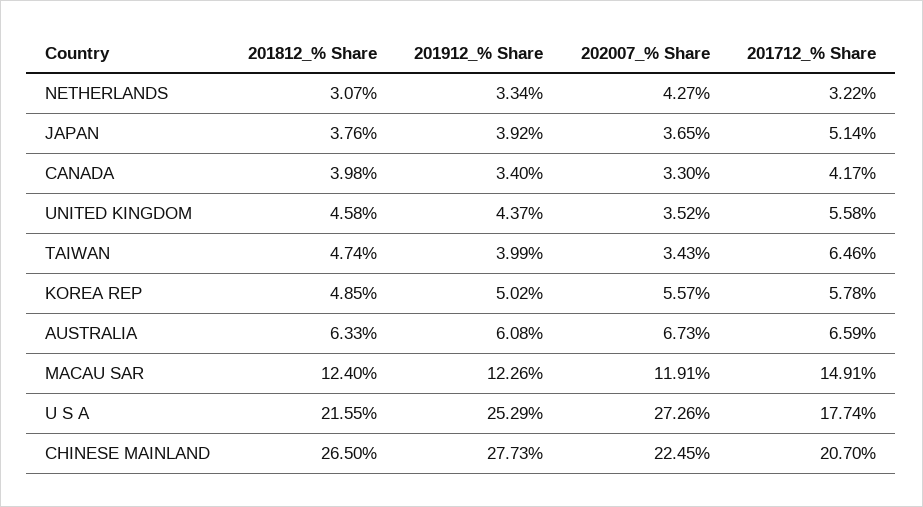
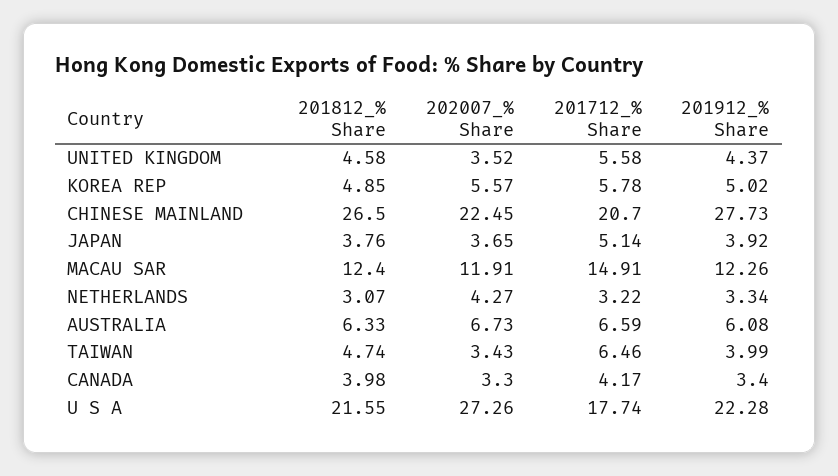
  {
    "201812_% Share": {
      "NETHERLANDS": 3.07,
      "JAPAN": 3.76,
      "CANADA": 3.98,
      "UNITED KINGDOM": 4.58,
      "TAIWAN": 4.74,
      "KOREA REP": 4.85,
      "AUSTRALIA": 6.33,
      "MACAU SAR": 12.4,
      "U S A": 21.55,
      "CHINESE MAINLAND": 26.5
    },
    "201912_% Share": {
      "NETHERLANDS": 3.34,
      "JAPAN": 3.92,
      "CANADA": 3.4,
      "UNITED KINGDOM": 4.37,
      "TAIWAN": 3.99,
      "KOREA REP": 5.02,
      "AUSTRALIA": 6.08,
      "MACAU SAR": 12.26,
-     "U S A": 25.29,
+     "U S A": 22.28,
      "CHINESE MAINLAND": 27.73
    },
    "202007_% Share": {
      "NETHERLANDS": 4.27,
      "JAPAN": 3.65,
      "CANADA": 3.3,
      "UNITED KINGDOM": 3.52,
      "TAIWAN": 3.43,
      "KOREA REP": 5.57,
      "AUSTRALIA": 6.73,
      "MACAU SAR": 11.91,
      "U S A": 27.26,
      "CHINESE MAINLAND": 22.45
    },
    "201712_% Share": {
      "NETHERLANDS": 3.22,
      "JAPAN": 5.14,
      "CANADA": 4.17,
      "UNITED KINGDOM": 5.58,
      "TAIWAN": 6.46,
      "KOREA REP": 5.78,
      "AUSTRALIA": 6.59,
      "MACAU SAR": 14.91,
      "U S A": 17.74,
      "CHINESE MAINLAND": 20.7
    }
  }

